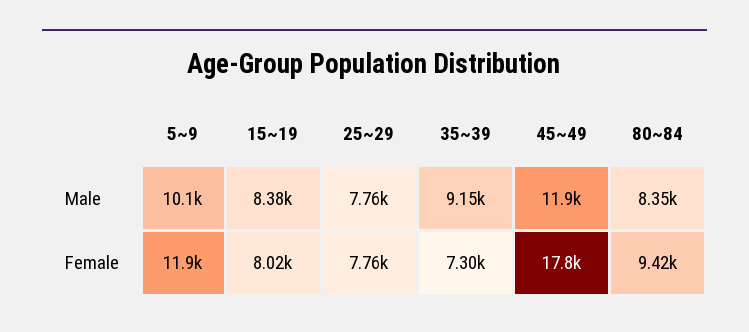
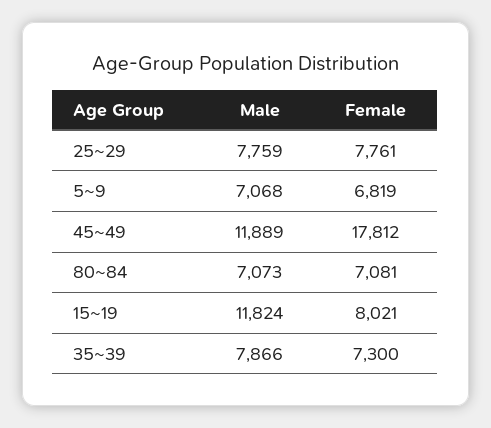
  {
    "5~9": {
-     "Male": 10100,
+     "Male": 7068,
-     "Female": 11900
+     "Female": 6819
    },
    "15~19": {
-     "Male": 8380,
+     "Male": 11824,
      "Female": 8021
    },
    "25~29": {
      "Male": 7759,
      "Female": 7761
    },
    "35~39": {
-     "Male": 9150,
+     "Male": 7866,
      "Female": 7300
    },
    "45~49": {
      "Male": 11889,
      "Female": 17812
    },
    "80~84": {
-     "Male": 8350,
+     "Male": 7073,
-     "Female": 9420
+     "Female": 7081
    }
  }

